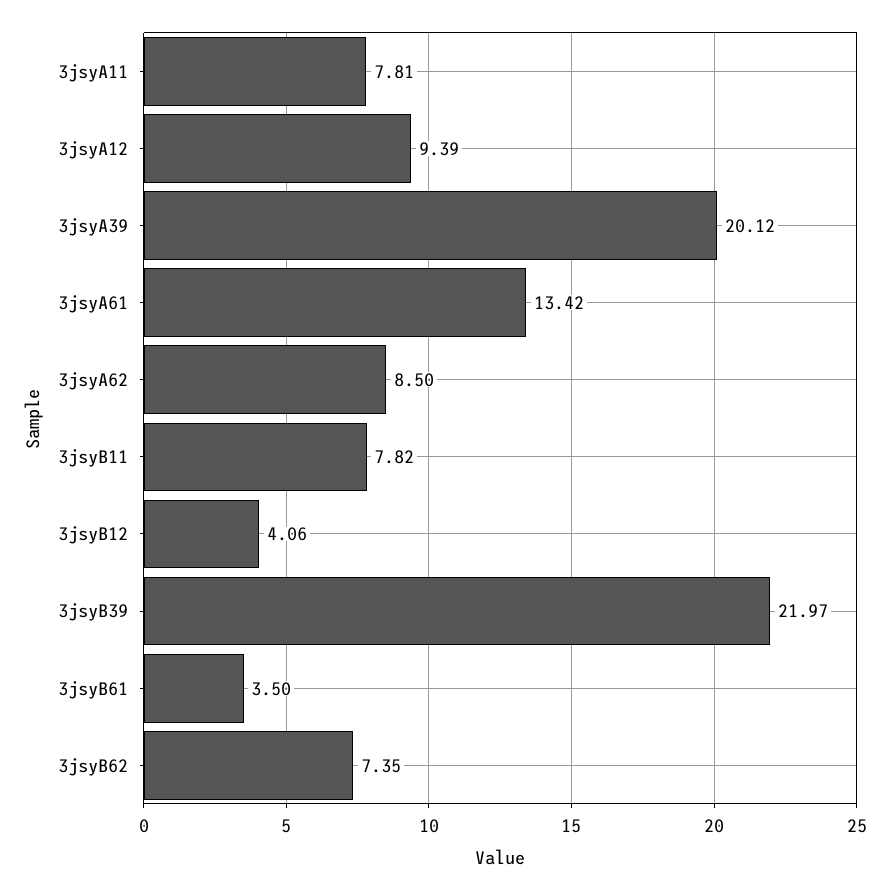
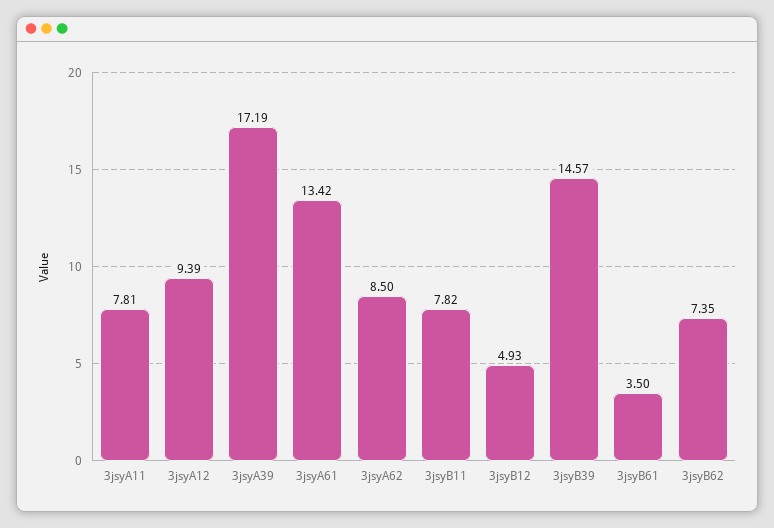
  {
    "3jsyA11": 7.81,
    "3jsyA12": 9.39,
-   "3jsyA39": 20.12,
+   "3jsyA39": 17.19,
    "3jsyA61": 13.42,
    "3jsyA62": 8.5,
    "3jsyB11": 7.82,
-   "3jsyB12": 4.06,
+   "3jsyB12": 4.93,
-   "3jsyB39": 21.97,
+   "3jsyB39": 14.57,
    "3jsyB61": 3.5,
    "3jsyB62": 7.35
  }

